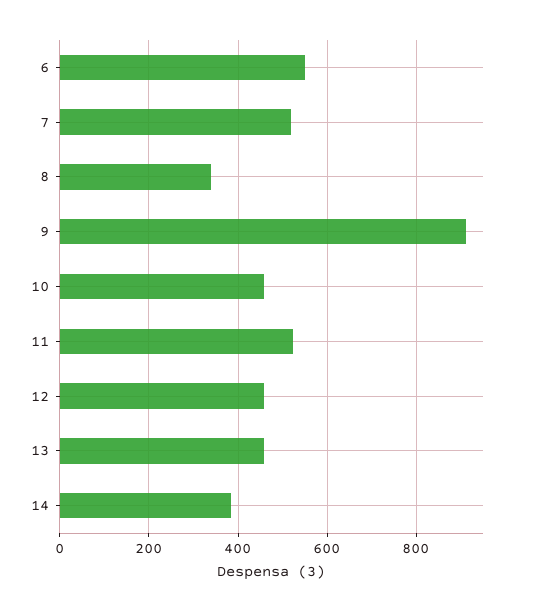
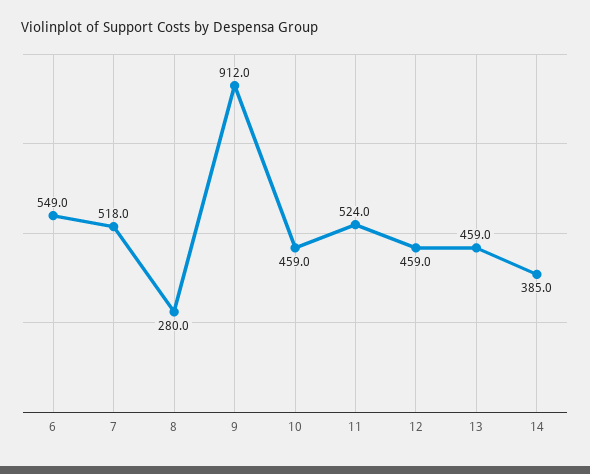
  {
    "6": 549,
    "7": 518,
-   "8": 340,
+   "8": 280,
    "9": 912,
    "10": 459,
    "11": 524,
    "12": 459,
    "13": 459,
    "14": 385
  }

